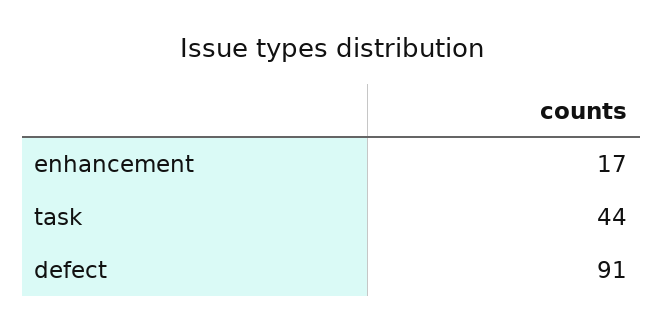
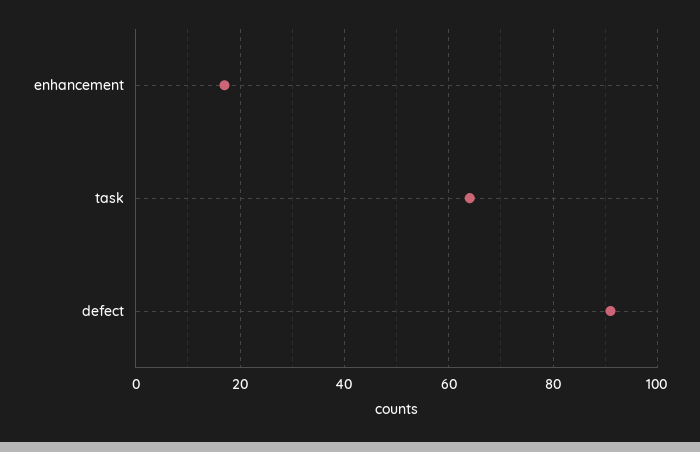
  {
    "enhancement": 17,
-   "task": 44,
+   "task": 65,
    "defect": 91
  }

